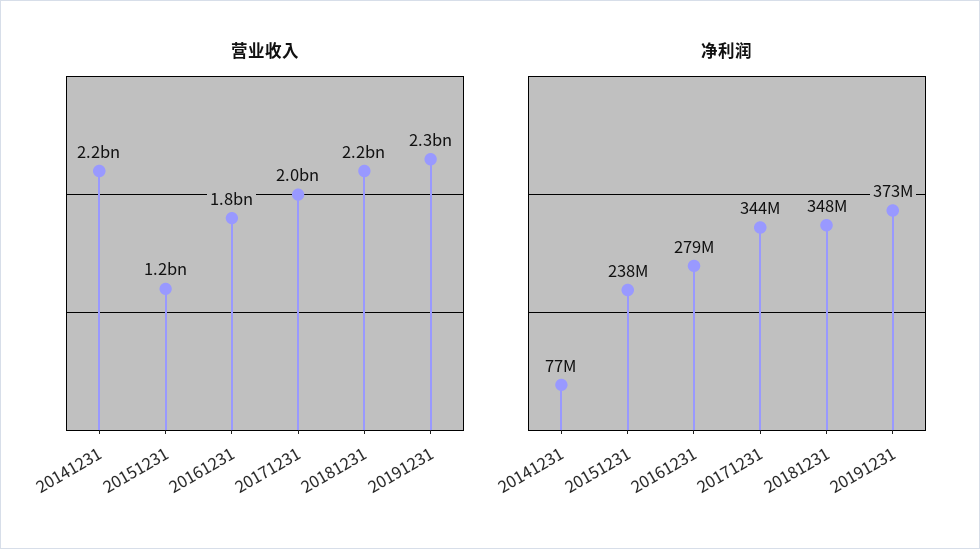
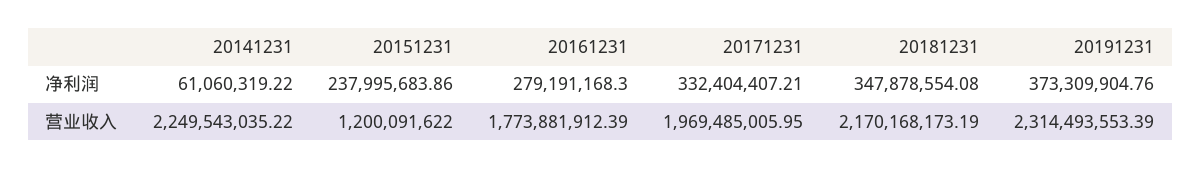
  {
    "营业收入": {
      "20141231": 2249543035.22,
      "20151231": 1200091622,
      "20161231": 1773881912.39,
      "20171231": 1969485005.95,
      "20181231": 2170168173.19,
      "20191231": 2314493553.39
    },
    "净利润": {
-     "20141231": 77000000,
+     "20141231": 61060319.22,
      "20151231": 237995683.86,
      "20161231": 279191168.3,
-     "20171231": 344000000,
+     "20171231": 332404407.21,
      "20181231": 347878554.08,
      "20191231": 373309904.76
    }
  }

